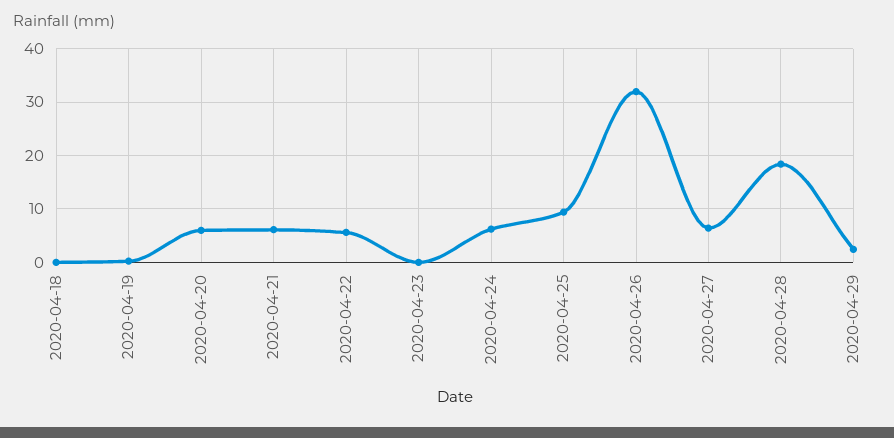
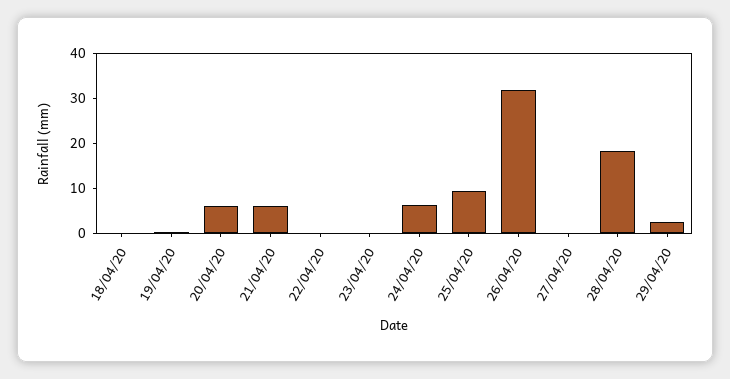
  {
    "2020-04-18": 0,
    "2020-04-19": 0,
    "2020-04-20": 6,
    "2020-04-21": 6,
-   "2020-04-22": 6,
+   "2020-04-22": 0,
    "2020-04-23": 0,
    "2020-04-24": 6,
    "2020-04-25": 10,
    "2020-04-26": 32,
-   "2020-04-27": 6,
+   "2020-04-27": 0,
    "2020-04-28": 18,
    "2020-04-29": 2
  }

